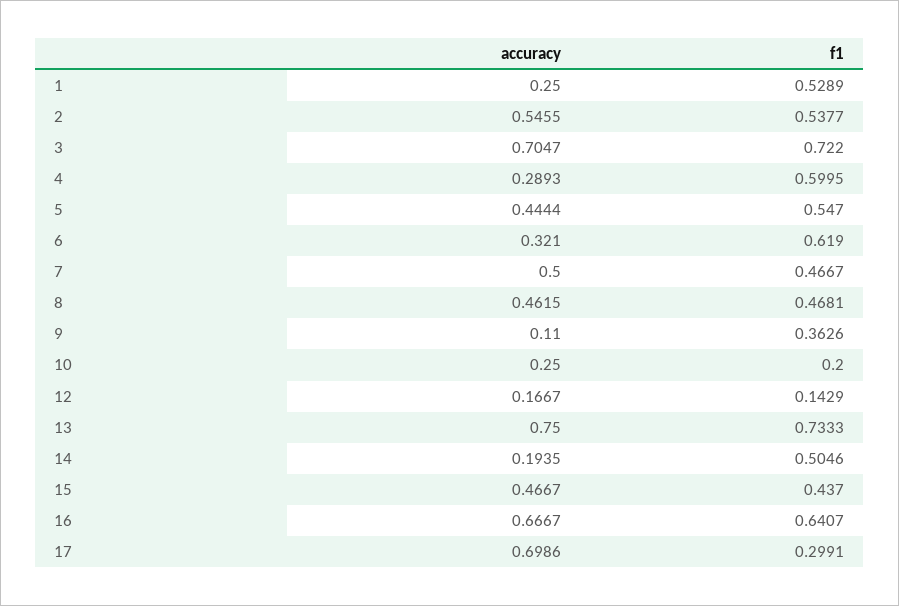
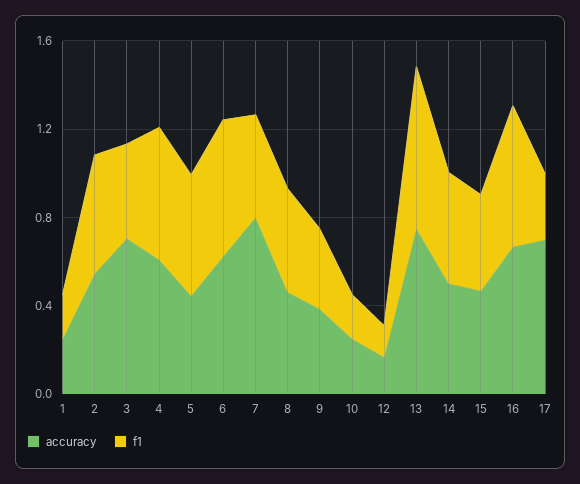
  {
    "accuracy": {
      "1": 0.25,
      "2": 0.5455,
      "3": 0.7047,
-     "4": 0.2893,
+     "4": 0.6,
      "5": 0.4444,
-     "6": 0.321,
+     "6": 0.6,
-     "7": 0.5,
+     "7": 0.8,
      "8": 0.4615,
-     "9": 0.11,
+     "9": 0.4,
      "10": 0.25,
      "12": 0.1667,
      "13": 0.75,
-     "14": 0.1935,
+     "14": 0.5,
      "15": 0.4667,
      "16": 0.6667,
      "17": 0.6986
    },
    "f1": {
-     "1": 0.5289,
+     "1": 0.2,
      "2": 0.5377,
-     "3": 0.722,
+     "3": 0.4,
      "4": 0.5995,
      "5": 0.547,
      "6": 0.619,
      "7": 0.4667,
      "8": 0.4681,
      "9": 0.3626,
      "10": 0.2,
      "12": 0.1429,
      "13": 0.7333,
      "14": 0.5046,
      "15": 0.437,
      "16": 0.6407,
      "17": 0.2991
    }
  }

